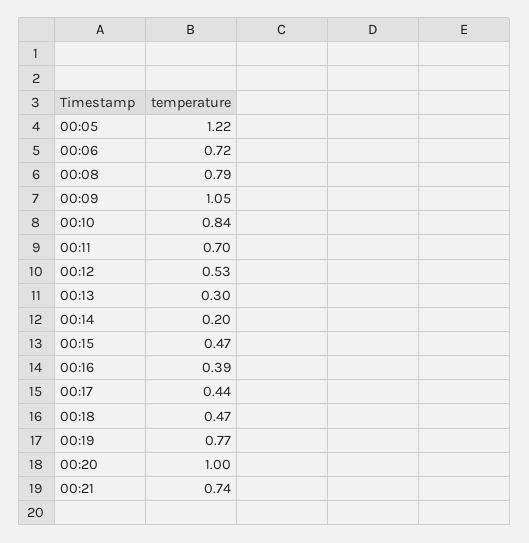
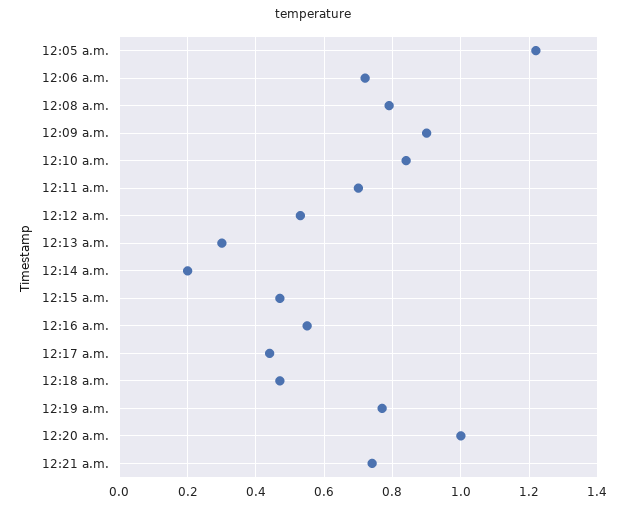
  {
    "00:05": 1.22,
    "00:06": 0.72,
    "00:08": 0.79,
-   "00:09": 1.05,
+   "00:09": 0.9,
    "00:10": 0.84,
    "00:11": 0.7,
    "00:12": 0.53,
    "00:13": 0.3,
    "00:14": 0.2,
    "00:15": 0.47,
-   "00:16": 0.39,
+   "00:16": 0.55,
    "00:17": 0.44,
    "00:18": 0.47,
    "00:19": 0.77,
    "00:20": 1,
    "00:21": 0.74
  }

